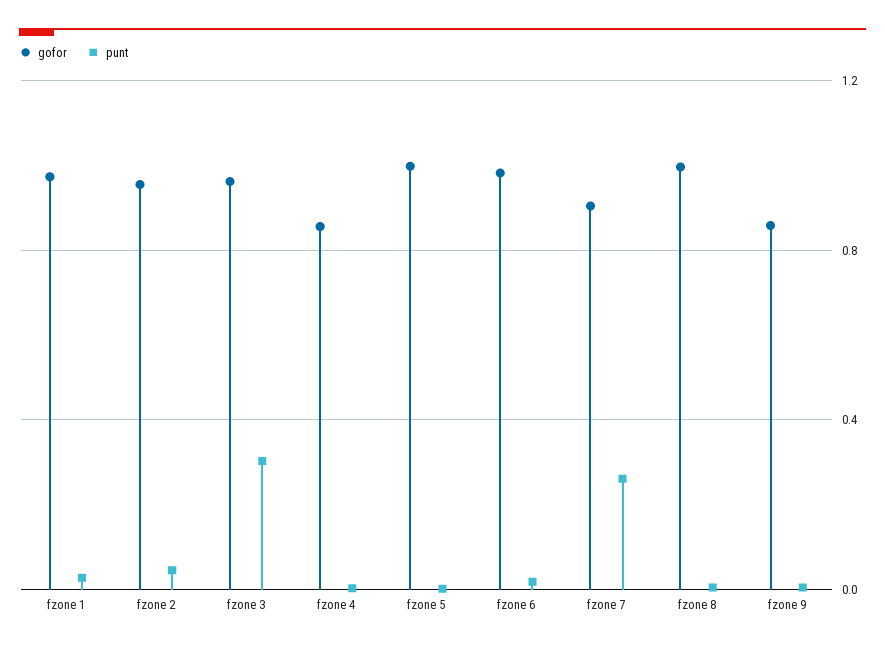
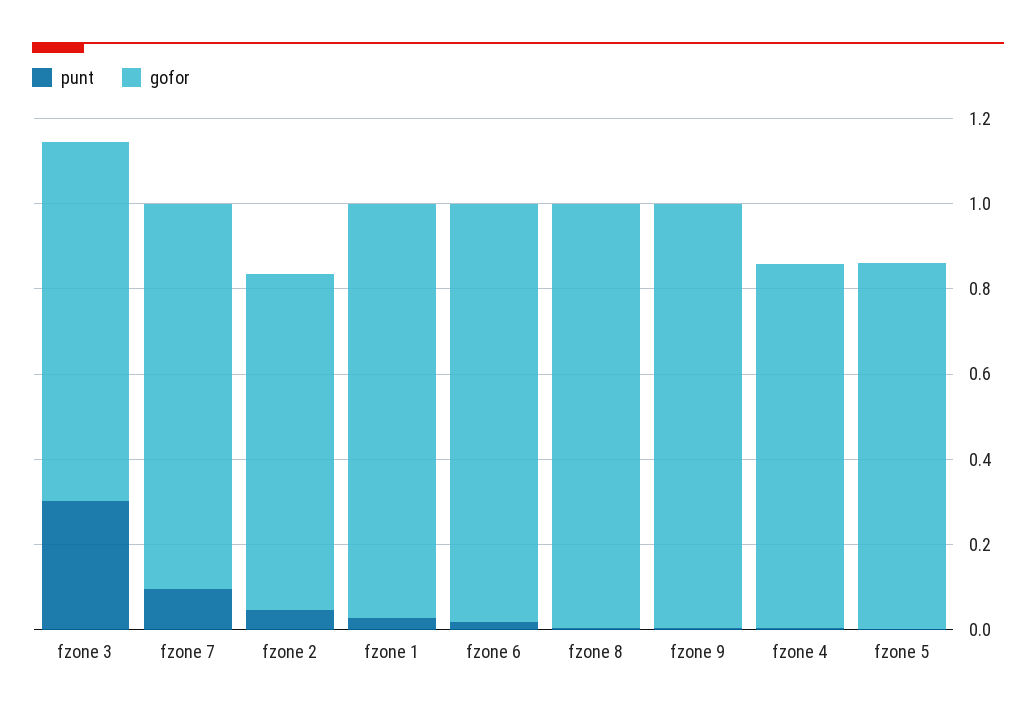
  {
    "gofor": {
      "fzone 1": 0.95,
-     "fzone 2": 0.95,
+     "fzone 2": 0.8,
-     "fzone 3": 0.95,
+     "fzone 3": 0.85,
      "fzone 4": 0.85,
-     "fzone 5": 1,
+     "fzone 5": 0.85,
      "fzone 6": 1,
      "fzone 7": 0.9,
      "fzone 8": 1,
-     "fzone 9": 0.85
+     "fzone 9": 1
    },
    "punt": {
      "fzone 1": 0.05,
      "fzone 2": 0.05,
      "fzone 3": 0.3,
      "fzone 4": 0,
      "fzone 5": 0,
      "fzone 6": 0,
-     "fzone 7": 0.25,
+     "fzone 7": 0.1,
      "fzone 8": 0,
      "fzone 9": 0
    }
  }

